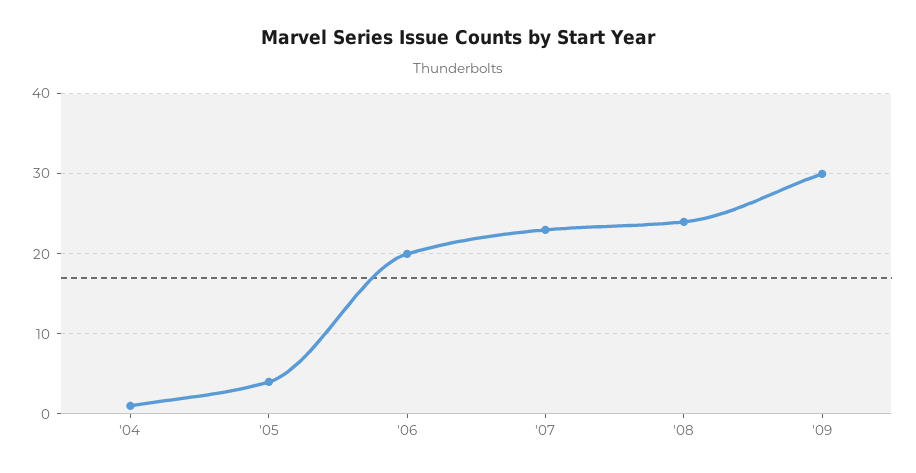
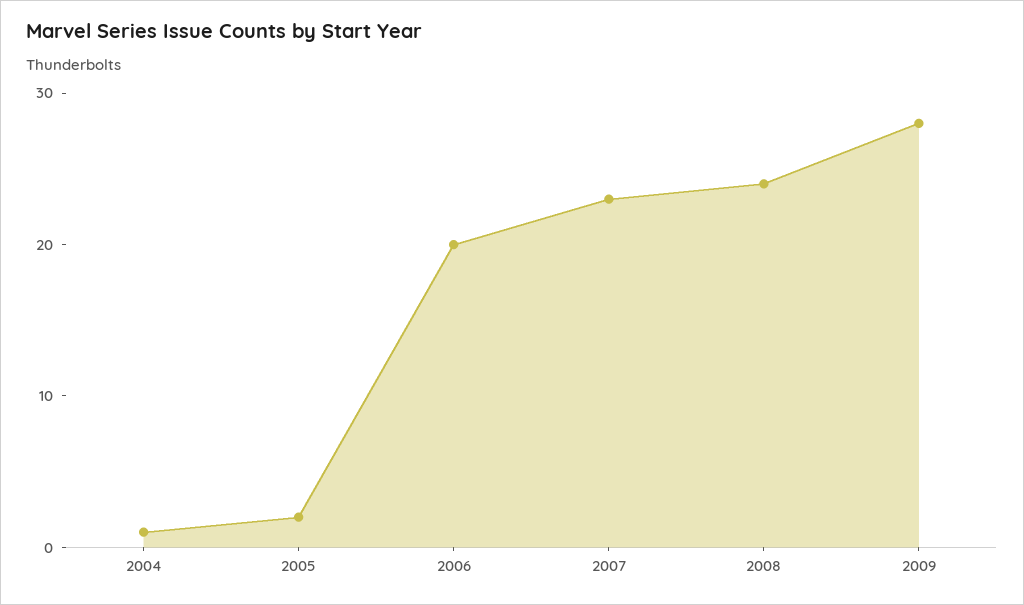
  {
    "'04": 1,
-   "'05": 4,
+   "'05": 2,
    "'06": 20,
    "'07": 23,
    "'08": 24,
-   "'09": 30
+   "'09": 28
  }

